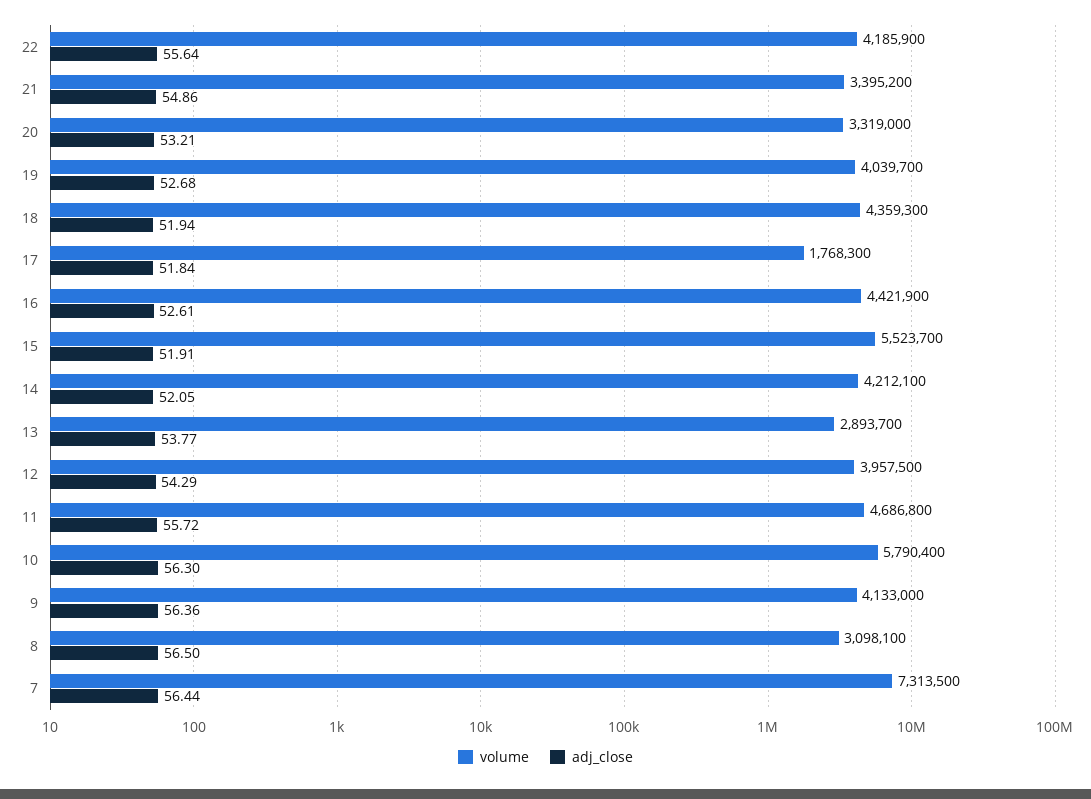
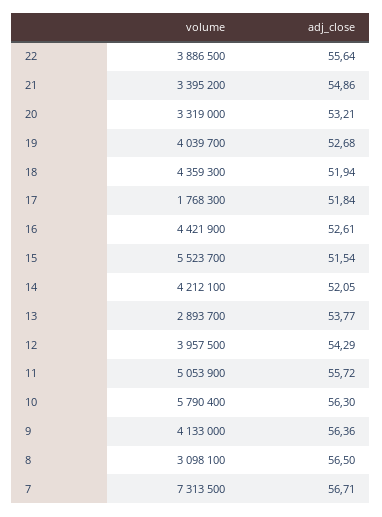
  {
    "volume": {
-     "22": 4185900,
+     "22": 3886500,
      "21": 3395200,
      "20": 3319000,
      "19": 4039700,
      "18": 4359300,
      "17": 1768300,
      "16": 4421900,
      "15": 5523700,
      "14": 4212100,
      "13": 2893700,
      "12": 3957500,
-     "11": 4686800,
+     "11": 5053900,
      "10": 5790400,
      "9": 4133000,
      "8": 3098100,
      "7": 7313500
    },
    "adj_close": {
      "22": 55.64,
      "21": 54.86,
      "20": 53.21,
      "19": 52.68,
      "18": 51.94,
      "17": 51.84,
      "16": 52.61,
-     "15": 51.91,
+     "15": 51.54,
      "14": 52.05,
      "13": 53.77,
      "12": 54.29,
      "11": 55.72,
      "10": 56.3,
      "9": 56.36,
      "8": 56.5,
-     "7": 56.44
+     "7": 56.71
    }
  }

